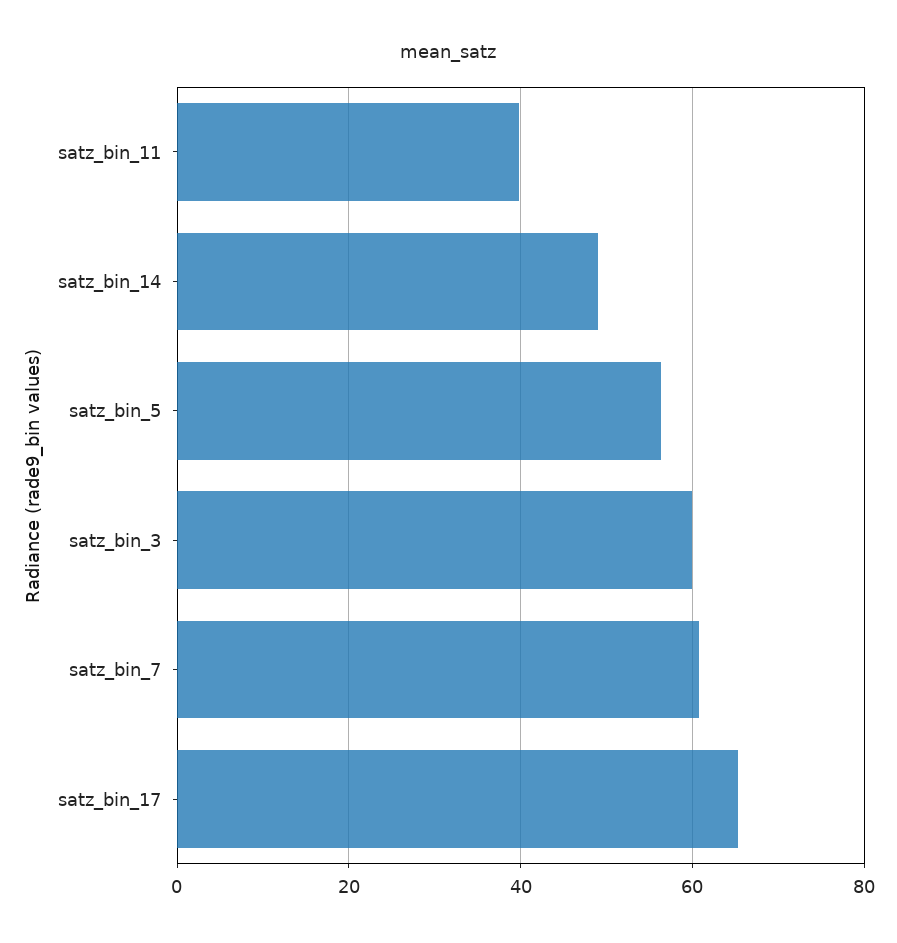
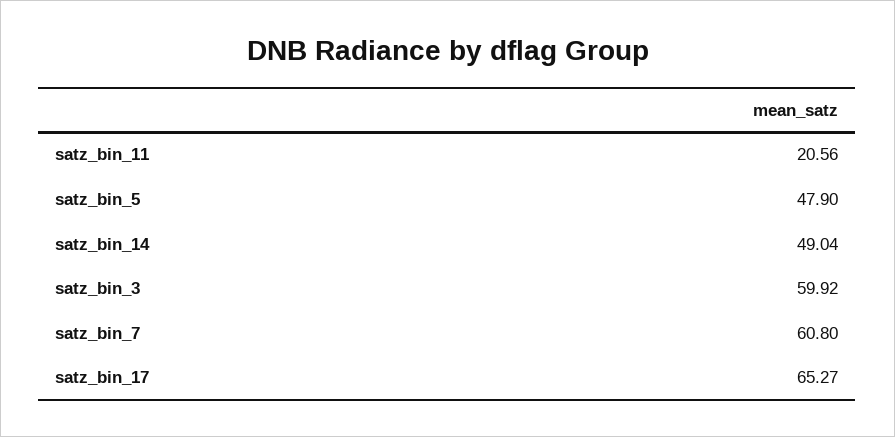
  {
-   "satz_bin_11": 40,
+   "satz_bin_11": 20.56,
    "satz_bin_14": 49.04,
-   "satz_bin_5": 56,
+   "satz_bin_5": 47.9,
    "satz_bin_3": 59.92,
    "satz_bin_7": 60.8,
    "satz_bin_17": 65.27
  }

